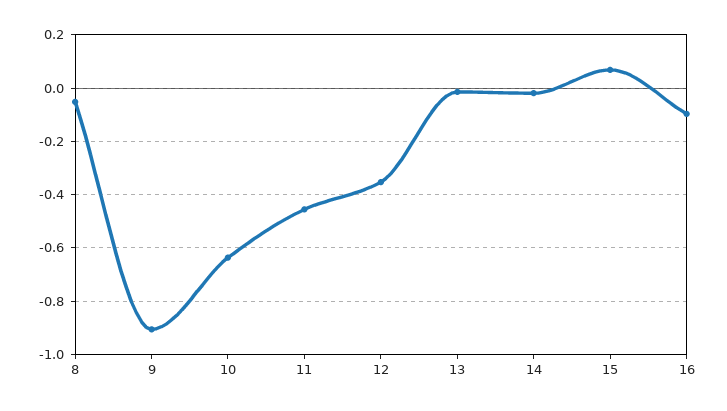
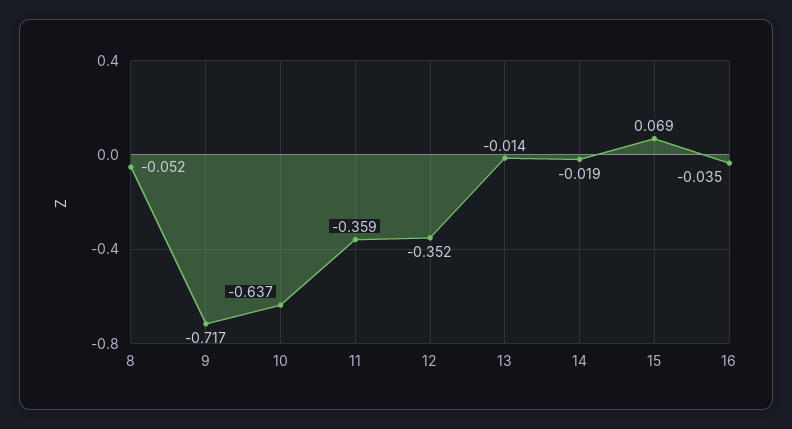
  {
    "8": -0.052,
-   "9": -0.9,
+   "9": -0.717,
    "10": -0.637,
-   "11": -0.45,
+   "11": -0.359,
    "12": -0.352,
    "13": -0.014,
    "14": -0.019,
    "15": 0.069,
-   "16": -0.1
+   "16": -0.035
  }

